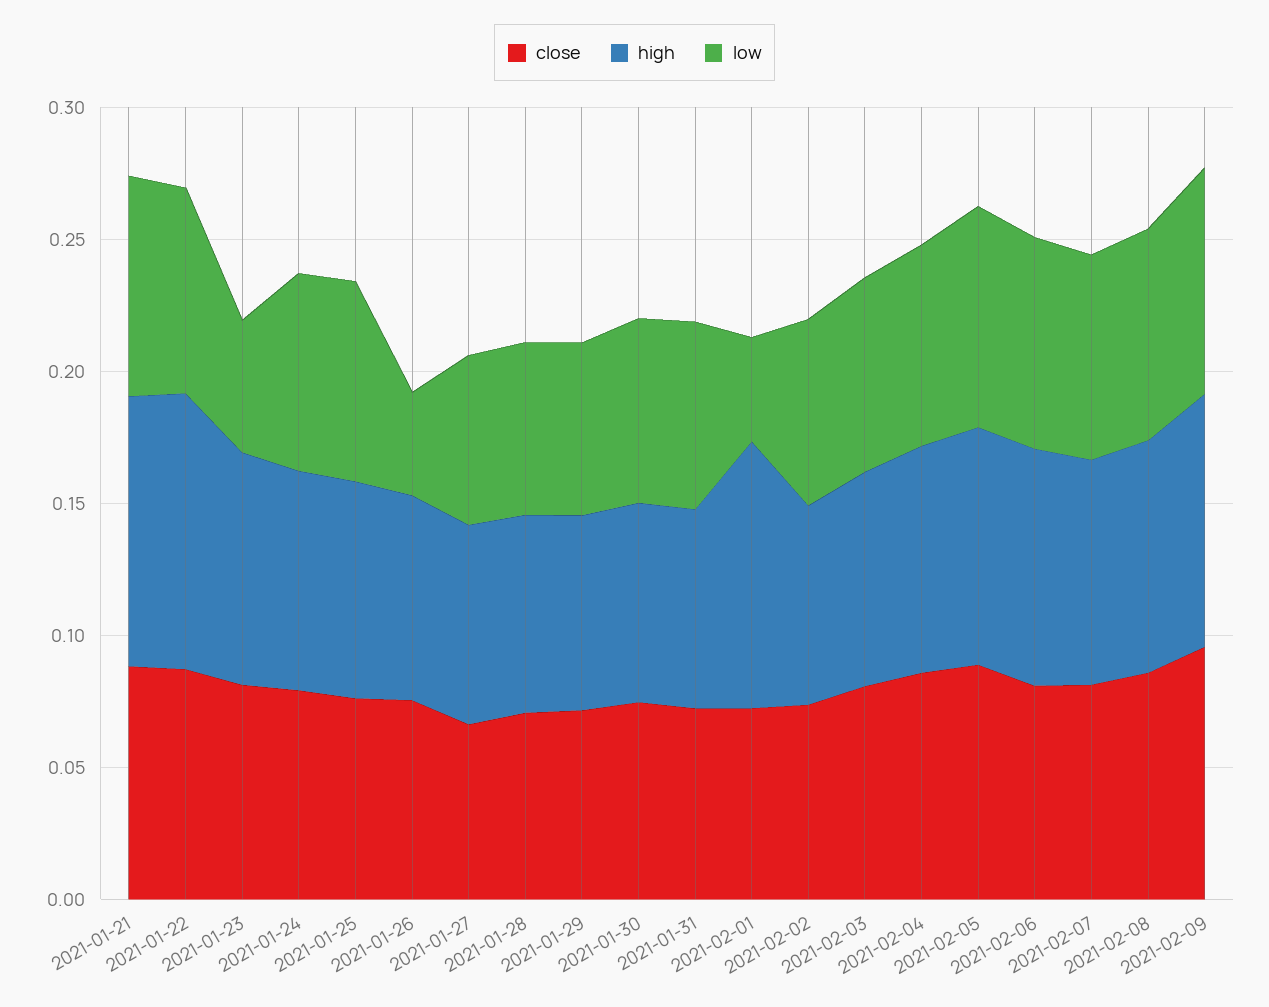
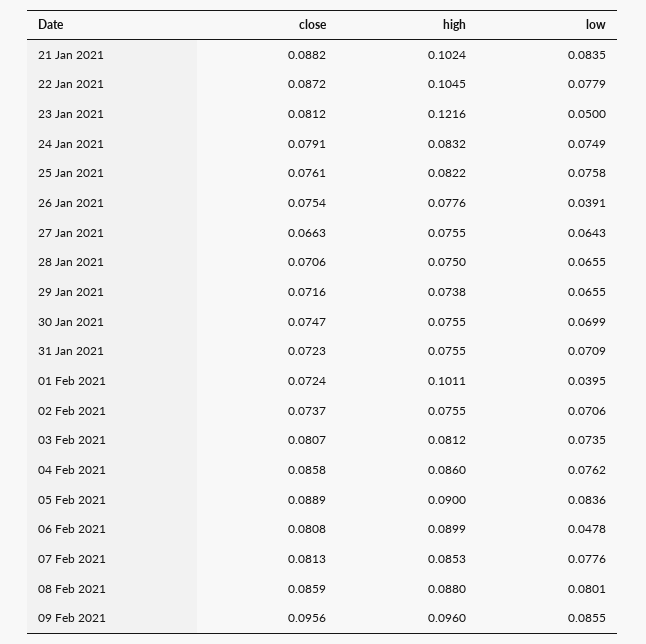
  {
    "close": {
      "2021-01-21": 0.0882,
      "2021-01-22": 0.0872,
      "2021-01-23": 0.0812,
      "2021-01-24": 0.0791,
      "2021-01-25": 0.0761,
      "2021-01-26": 0.0754,
      "2021-01-27": 0.0663,
      "2021-01-28": 0.0706,
      "2021-01-29": 0.0716,
      "2021-01-30": 0.0747,
      "2021-01-31": 0.0723,
      "2021-02-01": 0.0724,
      "2021-02-02": 0.0737,
      "2021-02-03": 0.0807,
      "2021-02-04": 0.0858,
      "2021-02-05": 0.0889,
      "2021-02-06": 0.0808,
      "2021-02-07": 0.0813,
      "2021-02-08": 0.0859,
      "2021-02-09": 0.0956
    },
    "high": {
      "2021-01-21": 0.1024,
      "2021-01-22": 0.1045,
-     "2021-01-23": 0.09,
+     "2021-01-23": 0.1216,
      "2021-01-24": 0.0832,
      "2021-01-25": 0.0822,
      "2021-01-26": 0.0776,
      "2021-01-27": 0.0755,
      "2021-01-28": 0.075,
      "2021-01-29": 0.0738,
      "2021-01-30": 0.0755,
      "2021-01-31": 0.0755,
      "2021-02-01": 0.1011,
      "2021-02-02": 0.0755,
      "2021-02-03": 0.0812,
      "2021-02-04": 0.086,
      "2021-02-05": 0.09,
      "2021-02-06": 0.0899,
      "2021-02-07": 0.0853,
      "2021-02-08": 0.088,
      "2021-02-09": 0.096
    },
    "low": {
      "2021-01-21": 0.0835,
      "2021-01-22": 0.0779,
      "2021-01-23": 0.05,
      "2021-01-24": 0.0749,
      "2021-01-25": 0.0758,
      "2021-01-26": 0.0391,
      "2021-01-27": 0.0643,
      "2021-01-28": 0.0655,
      "2021-01-29": 0.0655,
      "2021-01-30": 0.0699,
      "2021-01-31": 0.0709,
      "2021-02-01": 0.0395,
      "2021-02-02": 0.0706,
      "2021-02-03": 0.0735,
      "2021-02-04": 0.0762,
      "2021-02-05": 0.0836,
-     "2021-02-06": 0.08,
+     "2021-02-06": 0.0478,
      "2021-02-07": 0.0776,
      "2021-02-08": 0.0801,
      "2021-02-09": 0.0855
    }
  }

